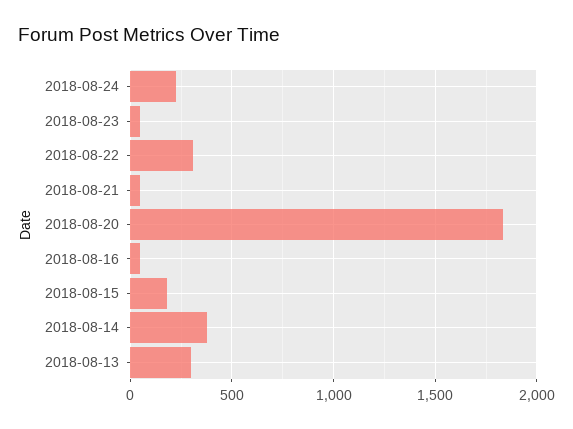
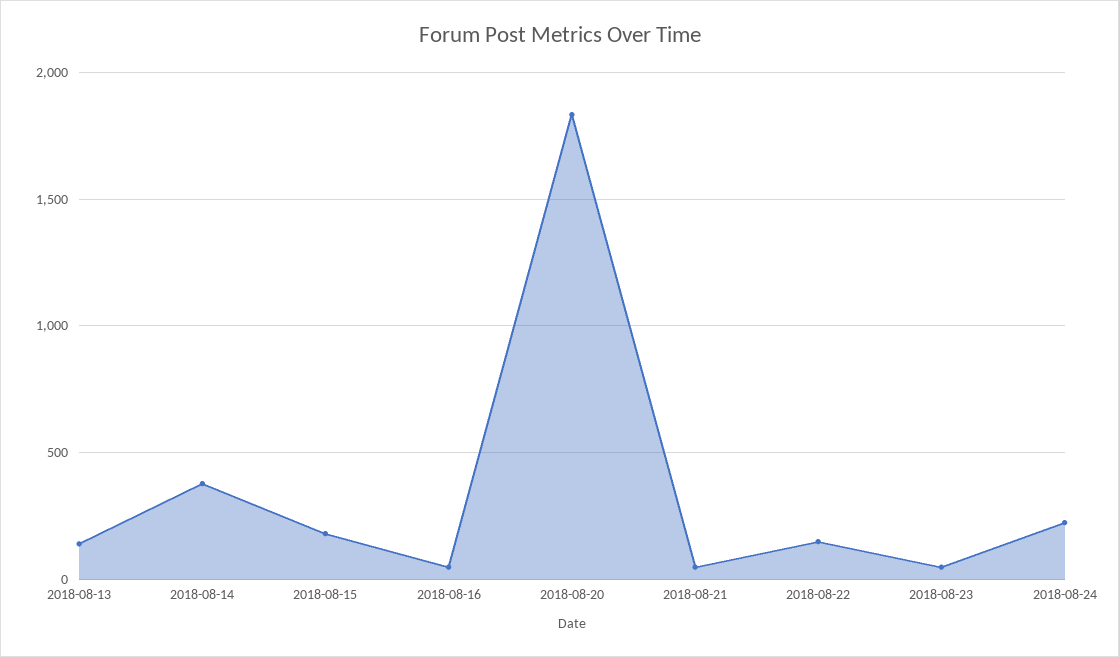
  {
    "2018-08-24": 200,
    "2018-08-23": 50,
-   "2018-08-22": 300,
+   "2018-08-22": 150,
    "2018-08-21": 50,
    "2018-08-20": 1850,
    "2018-08-16": 50,
    "2018-08-15": 200,
    "2018-08-14": 400,
-   "2018-08-13": 300
+   "2018-08-13": 150
  }

